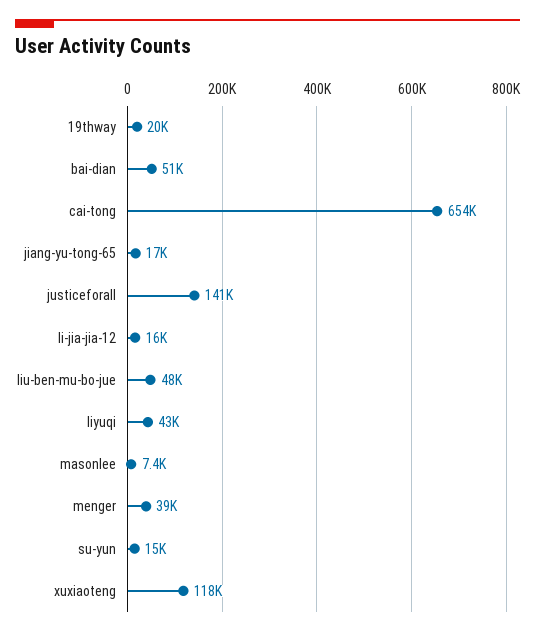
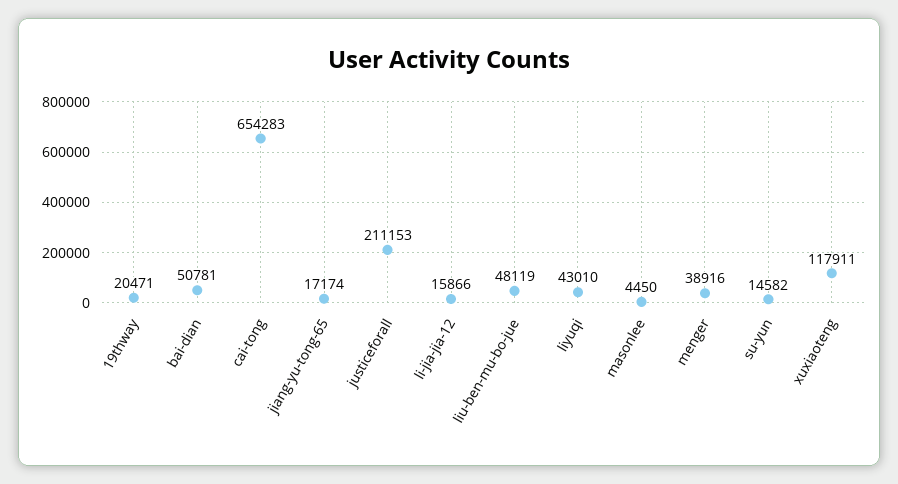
  {
    "19thway": 20471,
    "bai-dian": 50781,
    "cai-tong": 654283,
    "jiang-yu-tong-65": 17174,
-   "justiceforall": 141000,
+   "justiceforall": 211153,
    "li-jia-jia-12": 15866,
    "liu-ben-mu-bo-jue": 48119,
    "liyuqi": 43010,
-   "masonlee": 7400,
+   "masonlee": 4450,
    "menger": 38916,
    "su-yun": 14582,
    "xuxiaoteng": 117911
  }

